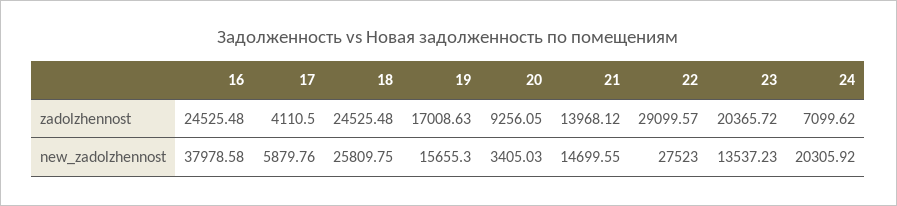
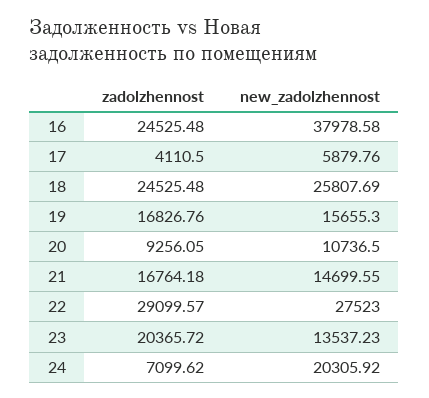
  {
    "16": {
      "zadolzhennost": 24525.48,
      "new_zadolzhennost": 37978.58
    },
    "17": {
      "zadolzhennost": 4110.5,
      "new_zadolzhennost": 5879.76
    },
    "18": {
      "zadolzhennost": 24525.48,
-     "new_zadolzhennost": 25809.75
+     "new_zadolzhennost": 25807.69
    },
    "19": {
-     "zadolzhennost": 17008.63,
+     "zadolzhennost": 16826.76,
      "new_zadolzhennost": 15655.3
    },
    "20": {
      "zadolzhennost": 9256.05,
-     "new_zadolzhennost": 3405.03
+     "new_zadolzhennost": 10736.5
    },
    "21": {
-     "zadolzhennost": 13968.12,
+     "zadolzhennost": 16764.18,
      "new_zadolzhennost": 14699.55
    },
    "22": {
      "zadolzhennost": 29099.57,
      "new_zadolzhennost": 27523
    },
    "23": {
      "zadolzhennost": 20365.72,
      "new_zadolzhennost": 13537.23
    },
    "24": {
      "zadolzhennost": 7099.62,
      "new_zadolzhennost": 20305.92
    }
  }

